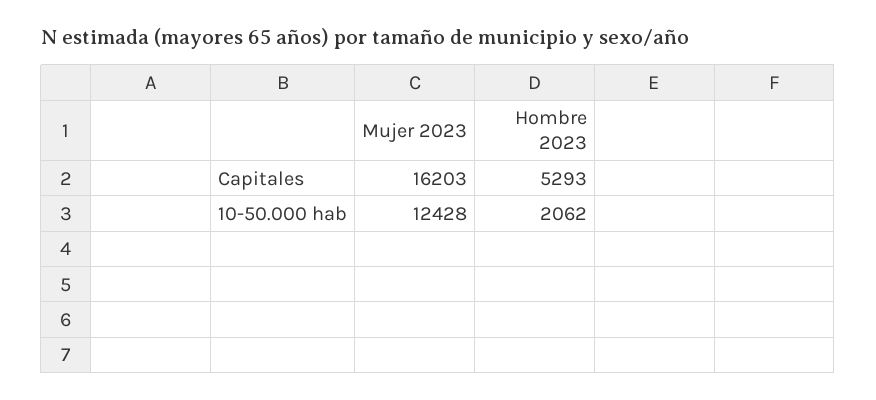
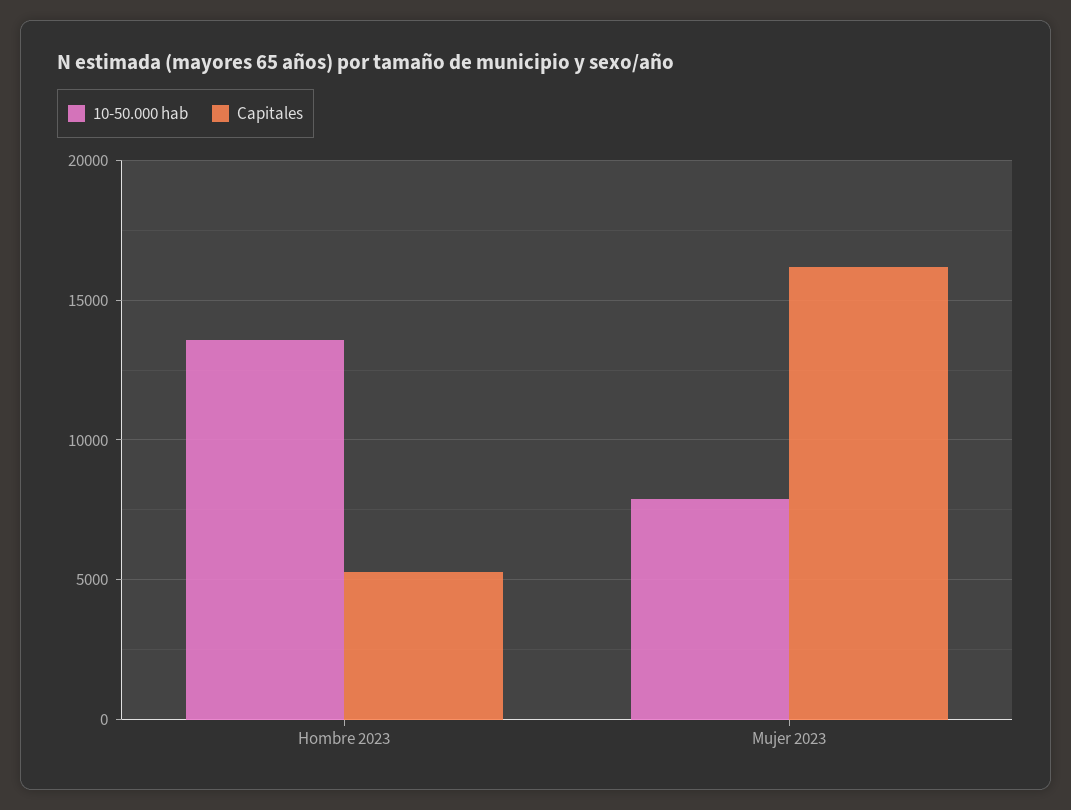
  {
    "Capitales": {
      "Mujer 2023": 16203,
      "Hombre 2023": 5293
    },
    "10-50.000 hab": {
-     "Mujer 2023": 12428,
+     "Mujer 2023": 8000,
-     "Hombre 2023": 2062
+     "Hombre 2023": 13500
    }
  }

